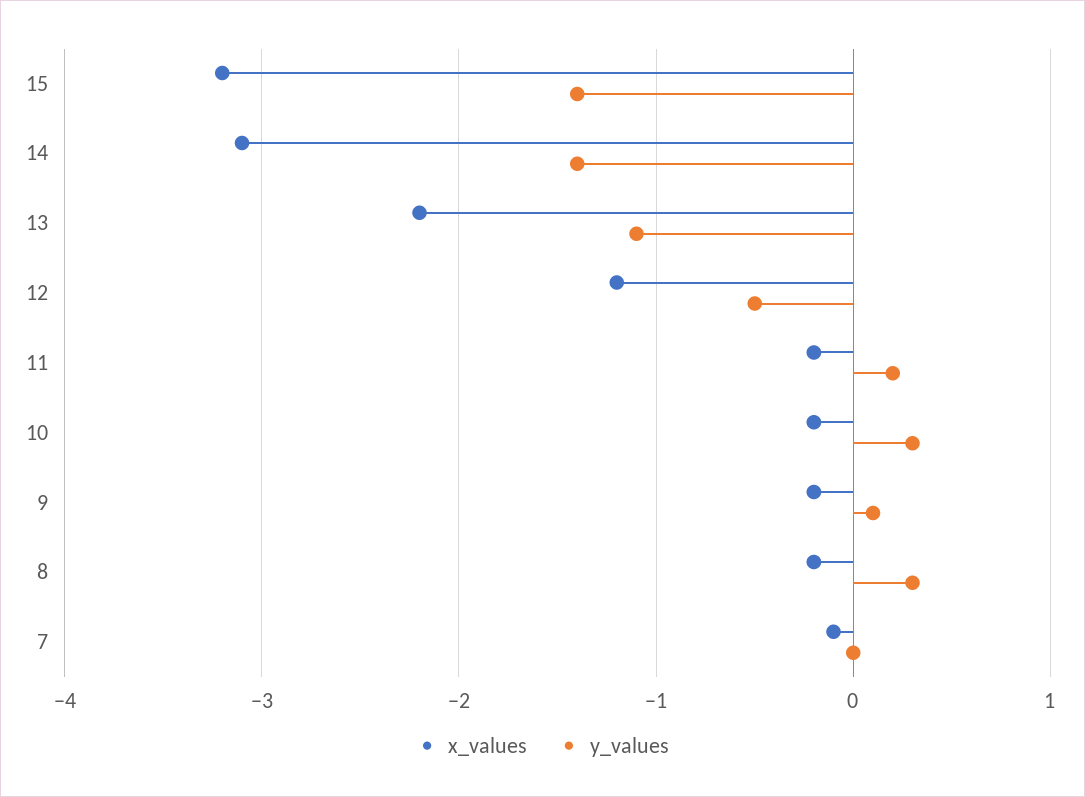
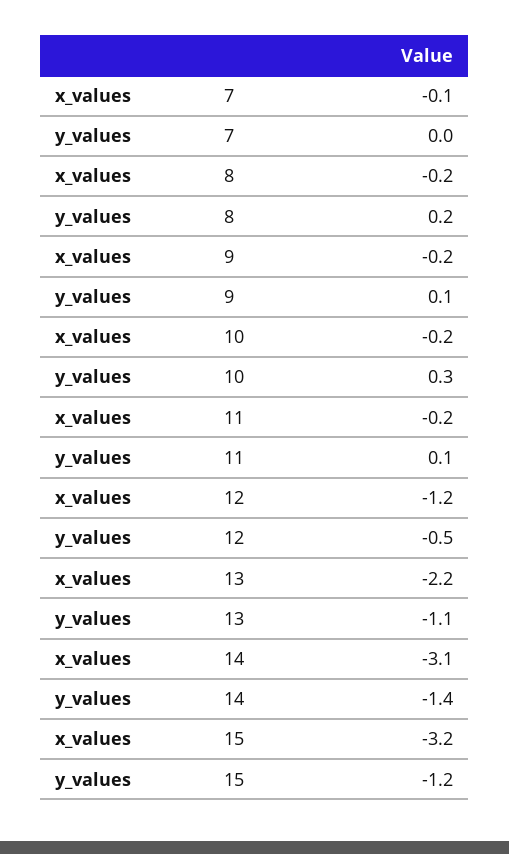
  {
    "x_values": {
      "15": -3.2,
      "14": -3.1,
      "13": -2.2,
      "12": -1.2,
      "11": -0.2,
      "10": -0.2,
      "9": -0.2,
      "8": -0.2,
      "7": -0.1
    },
    "y_values": {
-     "15": -1.4,
+     "15": -1.2,
      "14": -1.4,
      "13": -1.1,
      "12": -0.5,
-     "11": 0.2,
+     "11": 0.1,
      "10": 0.3,
      "9": 0.1,
-     "8": 0.3,
+     "8": 0.2,
      "7": 0
    }
  }

